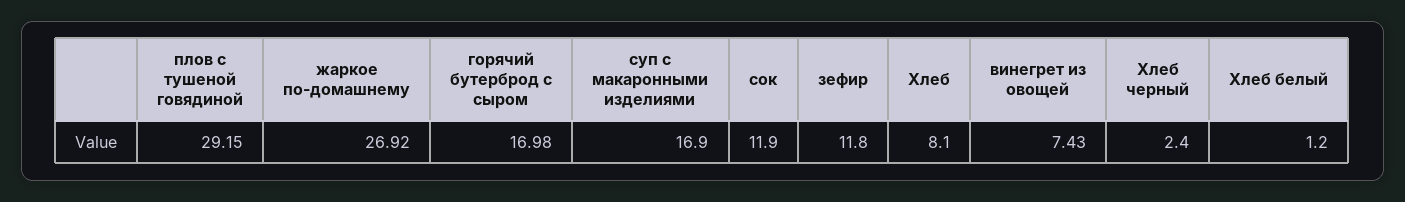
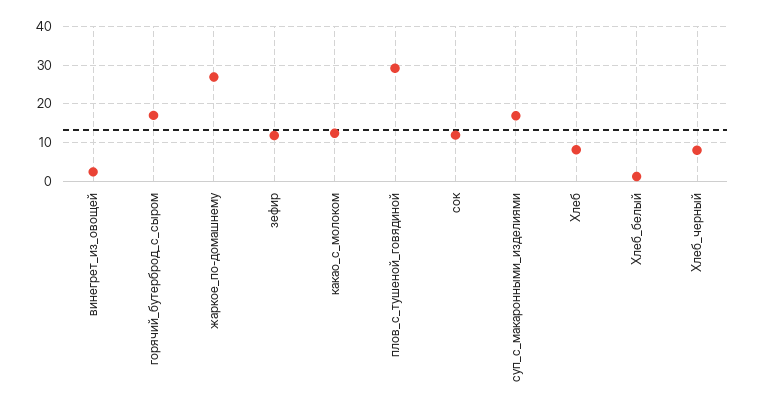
  {
    "плов с тушеной говядиной": 29.15,
    "жаркое по-домашнему": 26.92,
    "горячий бутерброд с сыром": 16.98,
    "суп с макаронными изделиями": 16.9,
    "сок": 11.9,
    "зефир": 11.8,
    "Хлеб": 8.1,
-   "винегрет из овощей": 7.43,
+   "винегрет из овощей": 2,
-   "Хлеб черный": 2.4,
+   "Хлеб черный": 8,
-   "Хлеб белый": 1.2
+   "Хлеб белый": 1.2,
+   "какао_с_молоком": 12
  }

